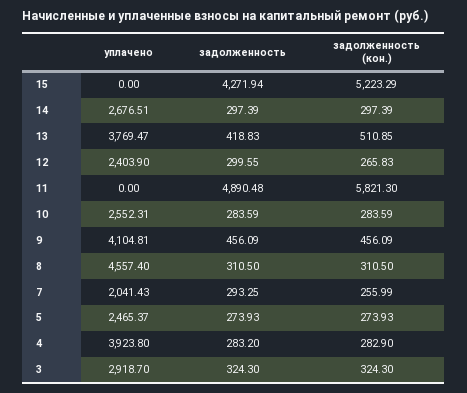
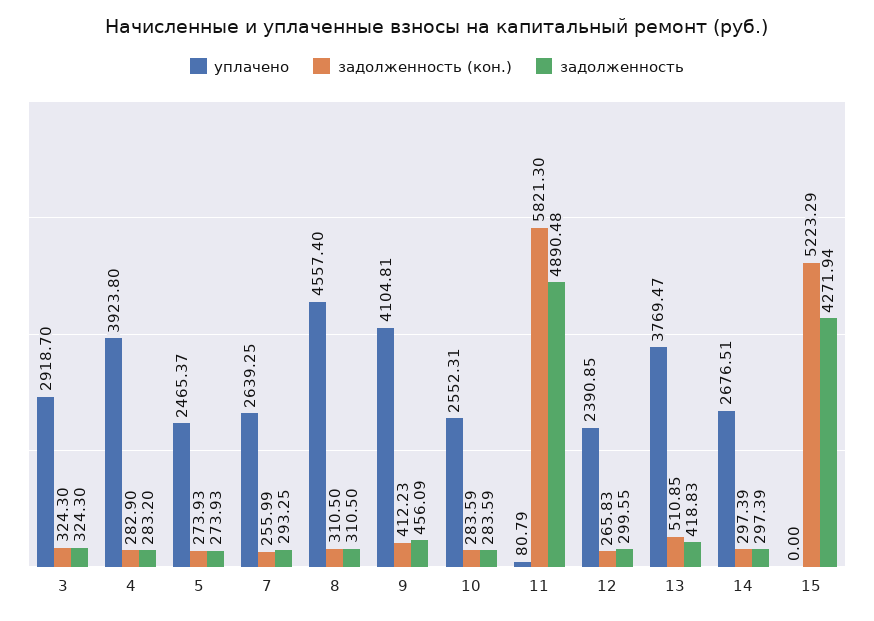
  {
    "уплачено": {
      "15": 0,
      "14": 2676.51,
      "13": 3769.47,
-     "12": 2403.9,
+     "12": 2390.85,
-     "11": 0,
+     "11": 80.79,
      "10": 2552.31,
      "9": 4104.81,
      "8": 4557.4,
-     "7": 2041.43,
+     "7": 2639.25,
      "5": 2465.37,
      "4": 3923.8,
      "3": 2918.7
    },
    "задолженность": {
      "15": 4271.94,
      "14": 297.39,
      "13": 418.83,
      "12": 299.55,
      "11": 4890.48,
      "10": 283.59,
      "9": 456.09,
      "8": 310.5,
      "7": 293.25,
      "5": 273.93,
      "4": 283.2,
      "3": 324.3
    },
    "задолженность (кон.)": {
      "15": 5223.29,
      "14": 297.39,
      "13": 510.85,
      "12": 265.83,
      "11": 5821.3,
      "10": 283.59,
-     "9": 456.09,
+     "9": 412.23,
      "8": 310.5,
      "7": 255.99,
      "5": 273.93,
      "4": 282.9,
      "3": 324.3
    }
  }

